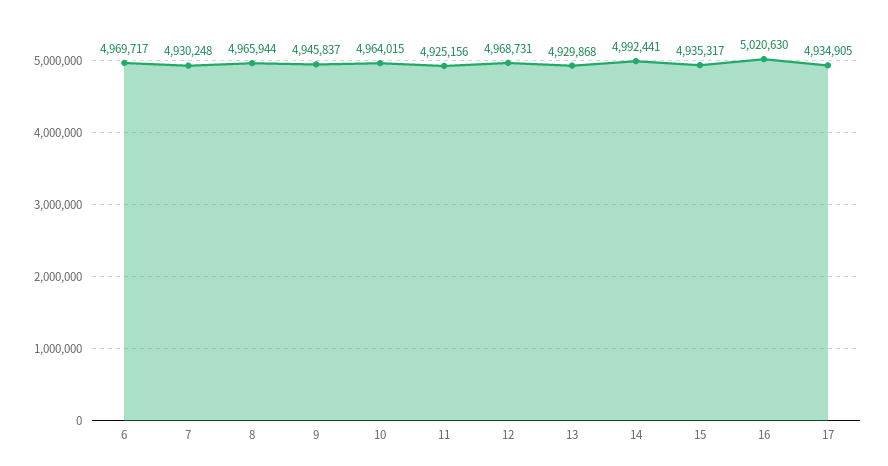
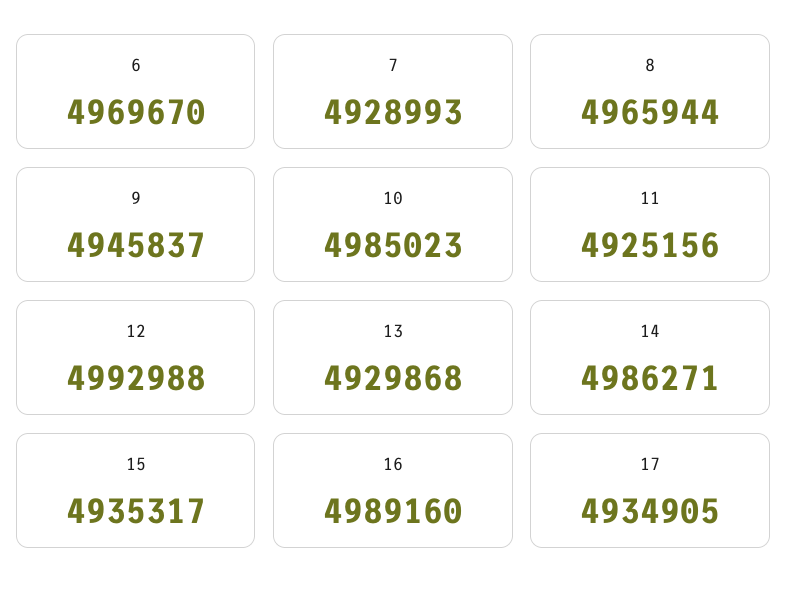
  {
-   "6": 4969717,
+   "6": 4969670,
-   "7": 4930248,
+   "7": 4928993,
    "8": 4965944,
    "9": 4945837,
-   "10": 4964015,
+   "10": 4985023,
    "11": 4925156,
-   "12": 4968731,
+   "12": 4992988,
    "13": 4929868,
-   "14": 4992441,
+   "14": 4986271,
    "15": 4935317,
-   "16": 5020630,
+   "16": 4989160,
    "17": 4934905
  }

